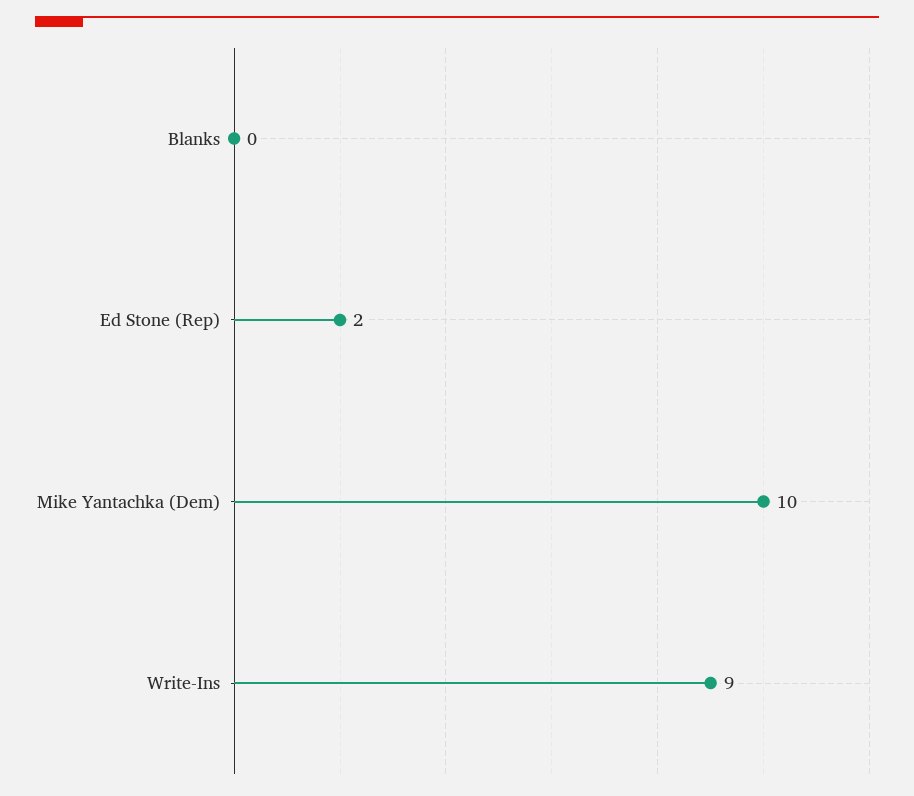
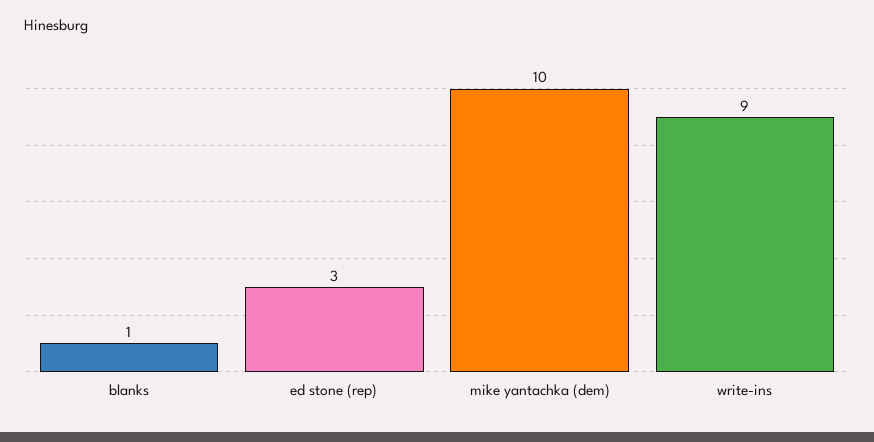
  {
-   "Blanks": 0,
+   "Blanks": 1,
-   "Ed Stone (Rep)": 2,
+   "Ed Stone (Rep)": 3,
    "Mike Yantachka (Dem)": 10,
    "Write-Ins": 9
  }

